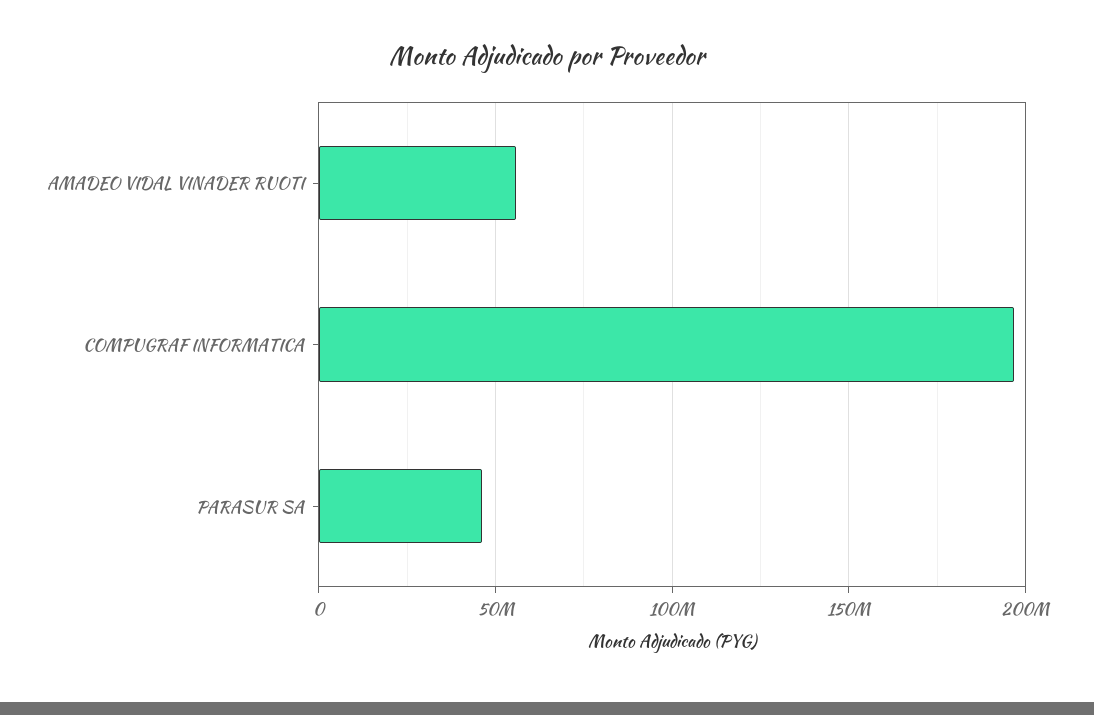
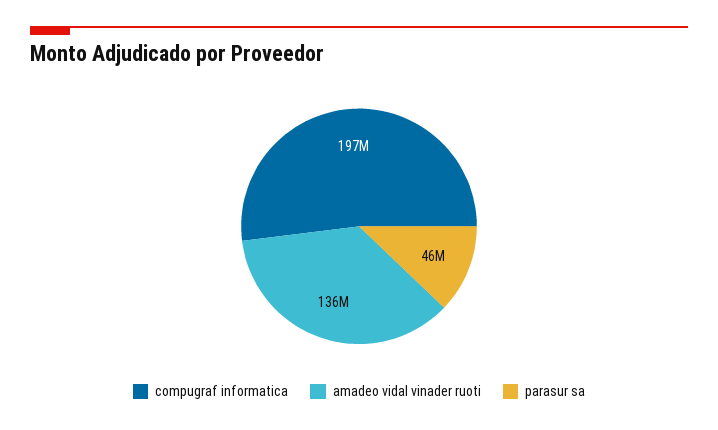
  {
-   "AMADEO VIDAL VINADER RUOTI": 55000000,
+   "AMADEO VIDAL VINADER RUOTI": 136000000,
    "COMPUGRAF INFORMATICA": 197000000,
    "PARASUR SA": 46000000
  }

